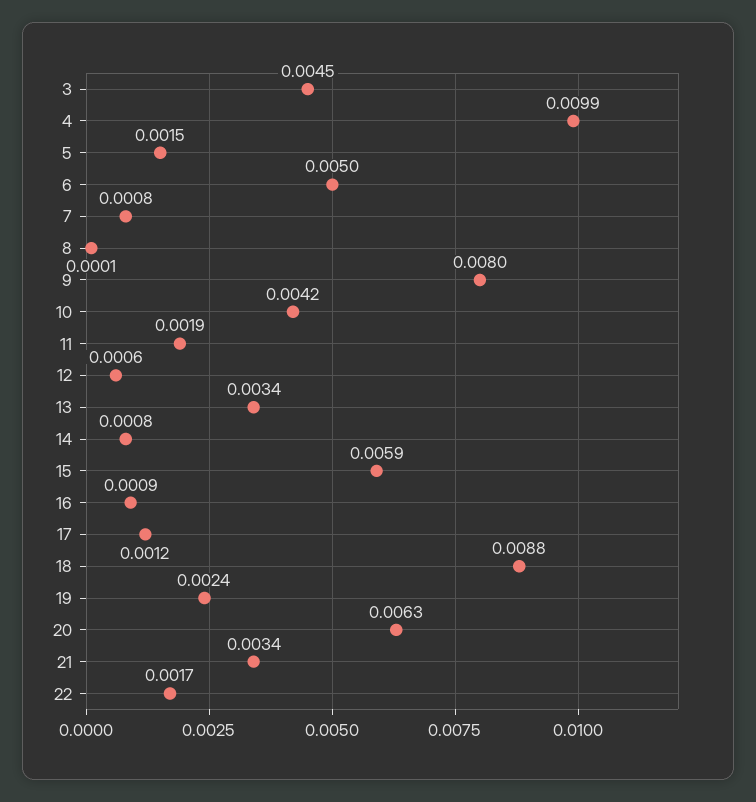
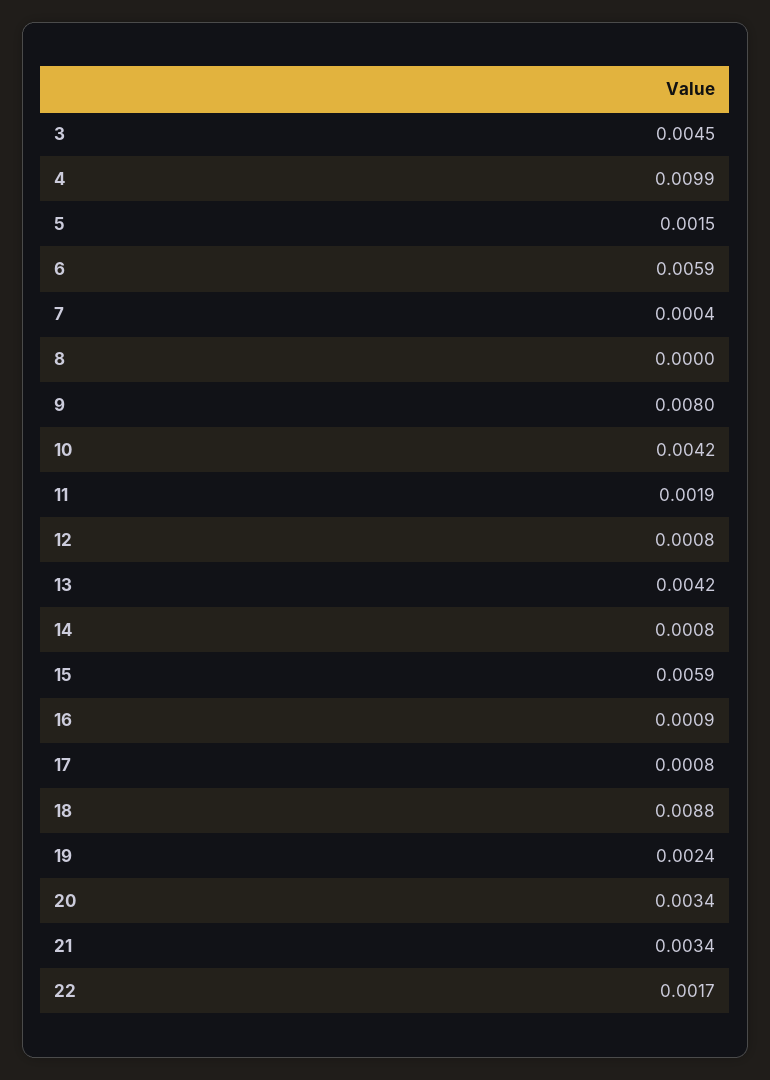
  {
    "3": 0.0045,
    "4": 0.0099,
    "5": 0.0015,
-   "6": 0.005,
+   "6": 0.0059,
-   "7": 0.0008,
+   "7": 0.0004,
-   "8": 0.0001,
+   "8": 0,
    "9": 0.008,
    "10": 0.0042,
    "11": 0.0019,
-   "12": 0.0006,
+   "12": 0.0008,
-   "13": 0.0034,
+   "13": 0.0042,
    "14": 0.0008,
    "15": 0.0059,
    "16": 0.0009,
-   "17": 0.0012,
+   "17": 0.0008,
    "18": 0.0088,
    "19": 0.0024,
-   "20": 0.0063,
+   "20": 0.0034,
    "21": 0.0034,
    "22": 0.0017
  }

